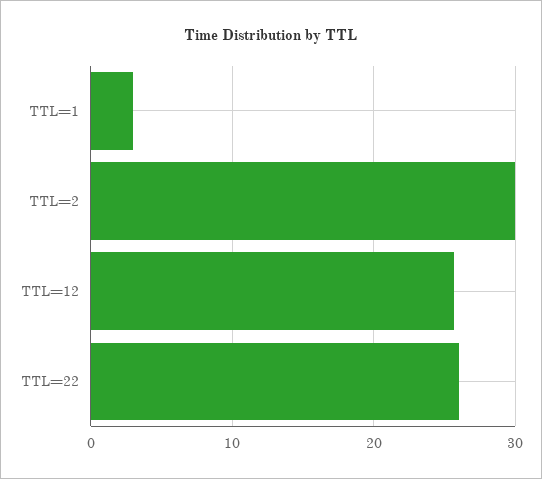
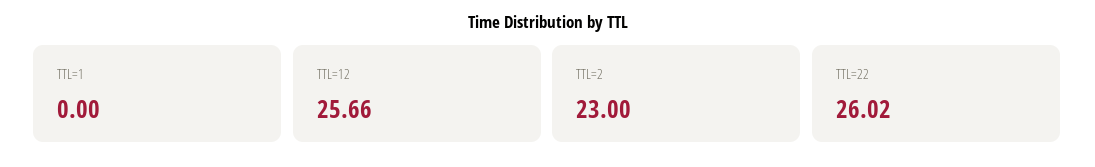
  {
-   "TTL=1": 3,
+   "TTL=1": 0,
-   "TTL=2": 30,
+   "TTL=2": 23,
    "TTL=12": 25.66,
    "TTL=22": 26.02
  }

